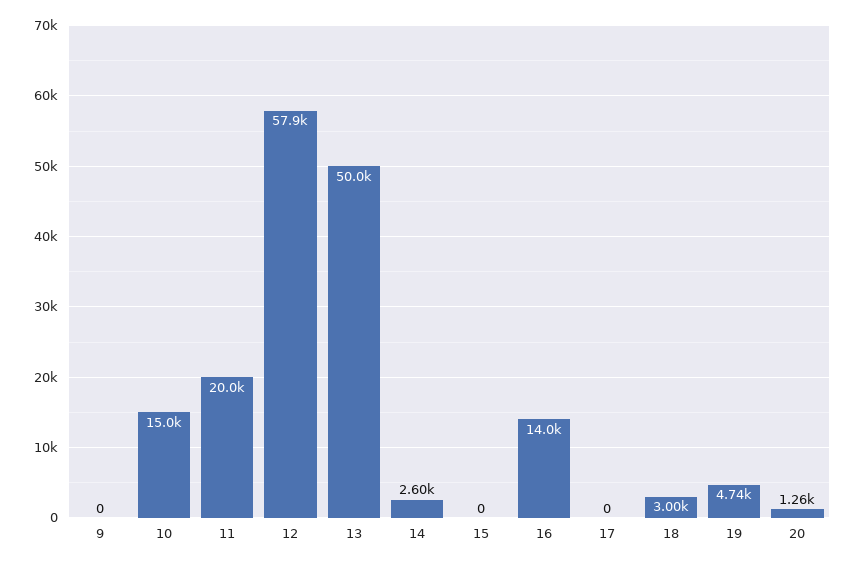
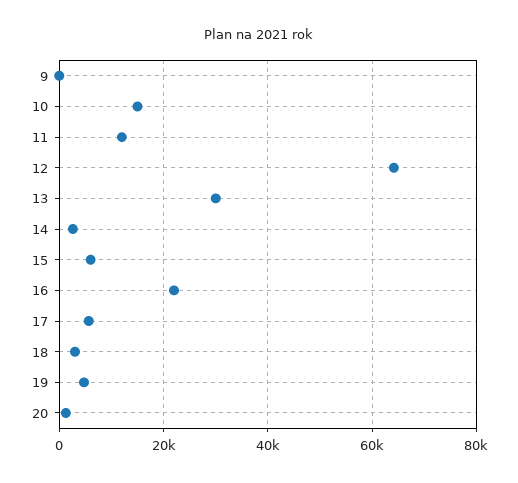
  {
    "9": 0,
    "10": 15000,
-   "11": 20000,
+   "11": 12000,
-   "12": 57900,
+   "12": 64000,
-   "13": 50000,
+   "13": 30000,
    "14": 2600,
-   "15": 0,
+   "15": 6000,
-   "16": 14000,
+   "16": 22000,
-   "17": 0,
+   "17": 6000,
    "18": 3000,
    "19": 4740,
    "20": 1260
  }

